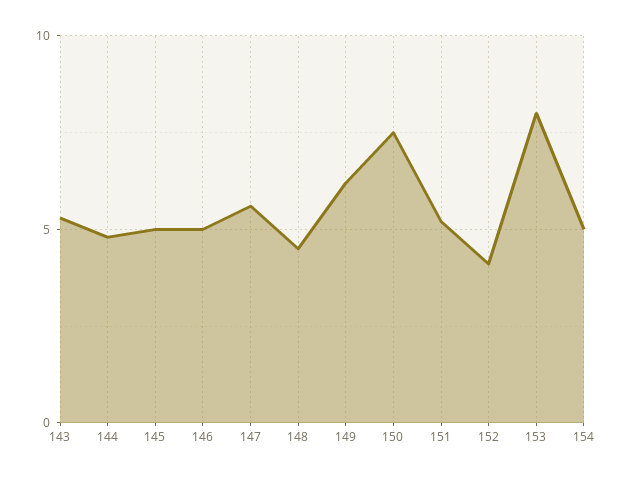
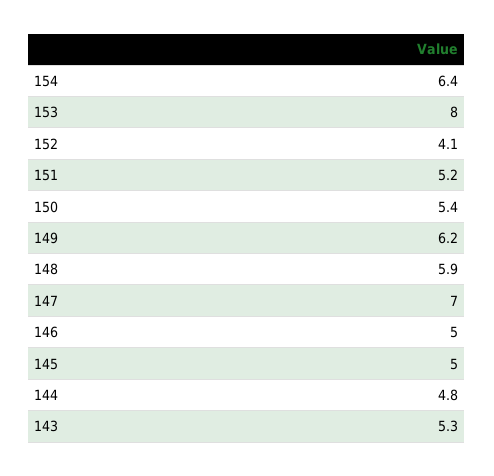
  {
    "143": 5.3,
    "144": 4.8,
    "145": 5,
    "146": 5,
-   "147": 5.5,
+   "147": 7,
-   "148": 4.5,
+   "148": 5.9,
    "149": 6.2,
-   "150": 7.5,
+   "150": 5.4,
    "151": 5.2,
    "152": 4.1,
    "153": 8,
-   "154": 5
+   "154": 6.4
  }

